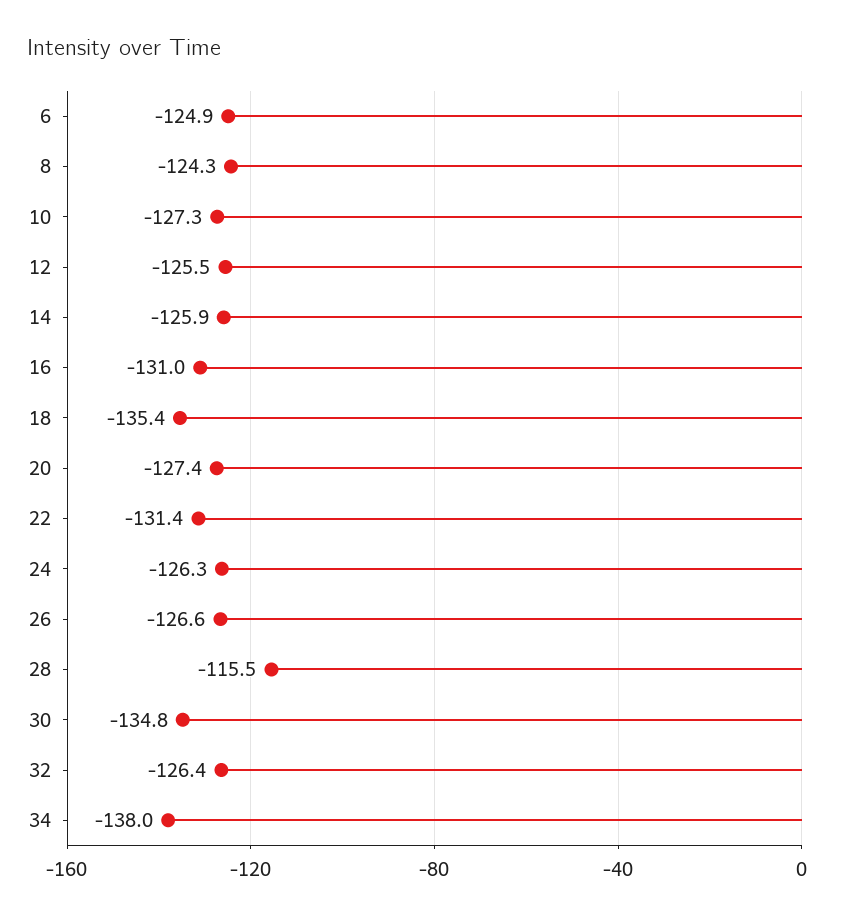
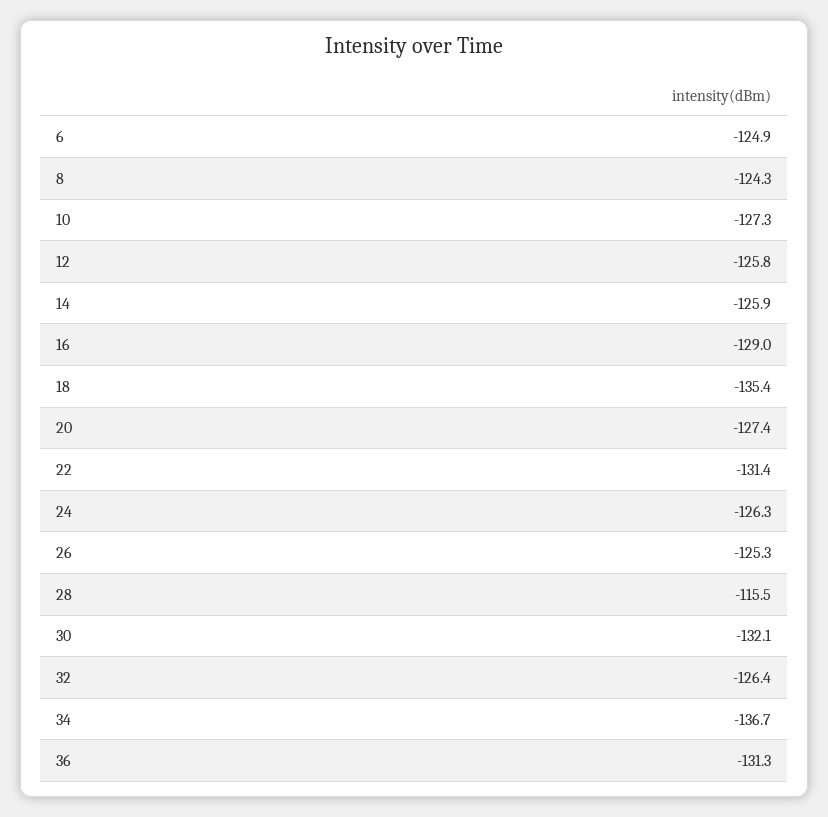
  {
    "6": -124.9,
    "8": -124.3,
    "10": -127.3,
-   "12": -125.5,
+   "12": -125.8,
    "14": -125.9,
-   "16": -131,
+   "16": -129,
    "18": -135.4,
    "20": -127.4,
    "22": -131.4,
    "24": -126.3,
-   "26": -126.6,
+   "26": -125.3,
    "28": -115.5,
-   "30": -134.8,
+   "30": -132.1,
    "32": -126.4,
-   "34": -138
+   "34": -136.7,
+   "36": -131.3
  }

